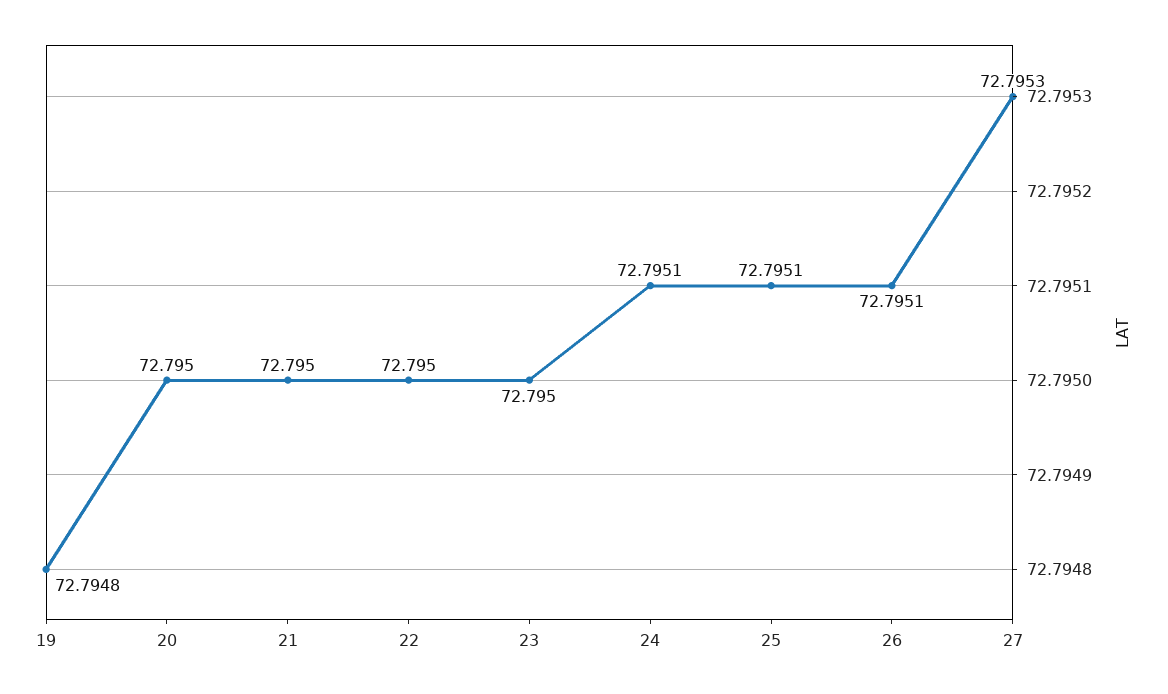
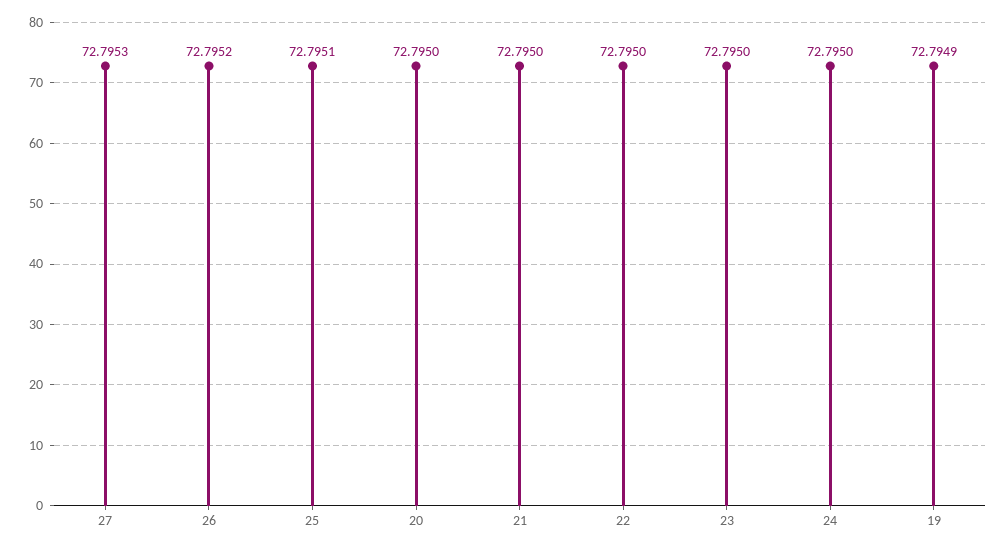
  {
-   "19": 72.7948,
+   "19": 72.7949,
    "20": 72.795,
    "21": 72.795,
    "22": 72.795,
    "23": 72.795,
-   "24": 72.7951,
+   "24": 72.795,
    "25": 72.7951,
-   "26": 72.7951,
+   "26": 72.7952,
    "27": 72.7953
  }

